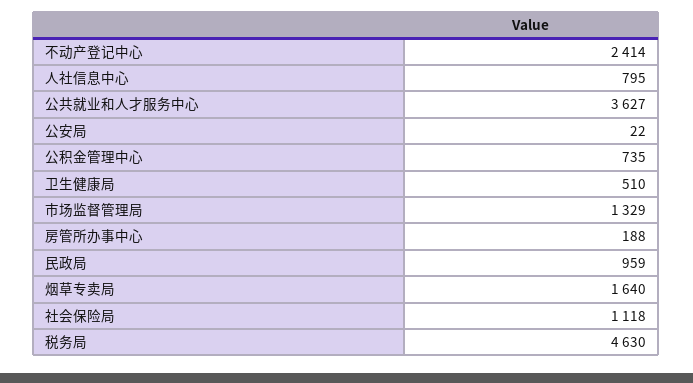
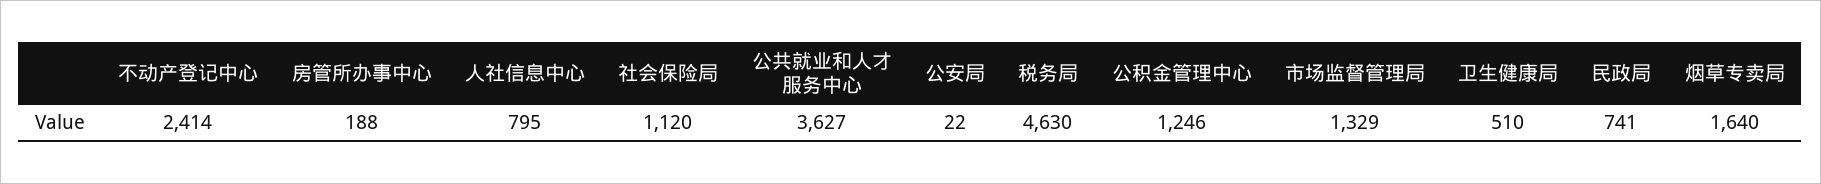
  {
    "不动产登记中心": 2414,
    "人社信息中心": 795,
    "公共就业和人才服务中心": 3627,
    "公安局": 22,
-   "公积金管理中心": 735,
+   "公积金管理中心": 1246,
    "卫生健康局": 510,
    "市场监督管理局": 1329,
    "房管所办事中心": 188,
-   "民政局": 959,
+   "民政局": 741,
    "烟草专卖局": 1640,
-   "社会保险局": 1118,
+   "社会保险局": 1120,
    "税务局": 4630
  }

